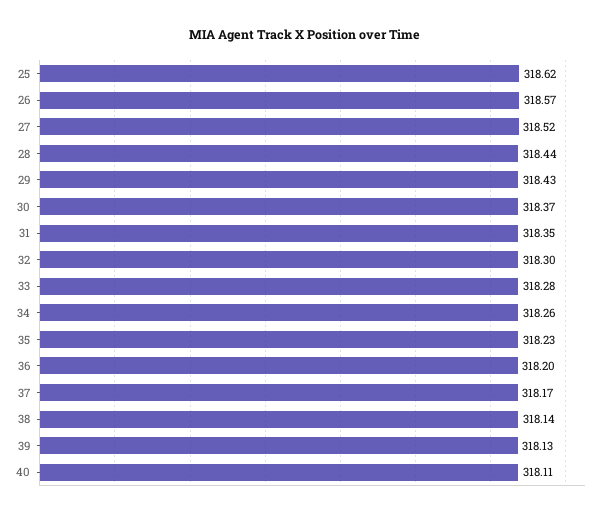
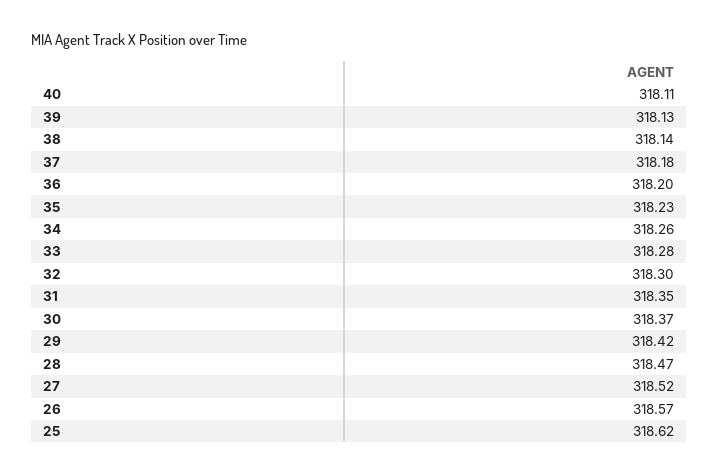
  {
    "25": 318.62,
    "26": 318.57,
    "27": 318.52,
-   "28": 318.44,
+   "28": 318.47,
-   "29": 318.43,
+   "29": 318.42,
    "30": 318.37,
    "31": 318.35,
    "32": 318.3,
    "33": 318.28,
    "34": 318.26,
    "35": 318.23,
    "36": 318.2,
-   "37": 318.17,
+   "37": 318.18,
    "38": 318.14,
    "39": 318.13,
    "40": 318.11
  }

